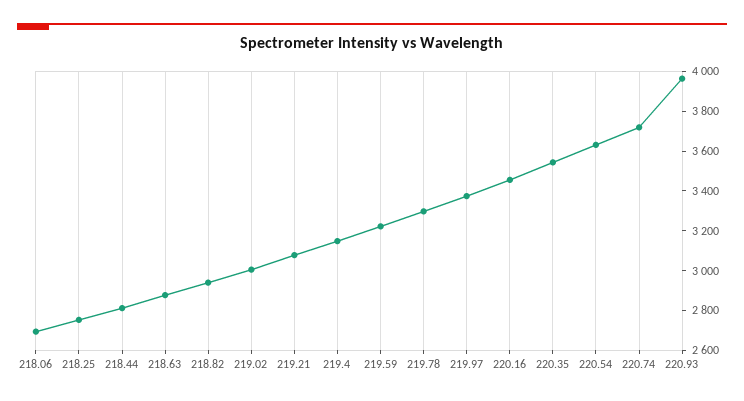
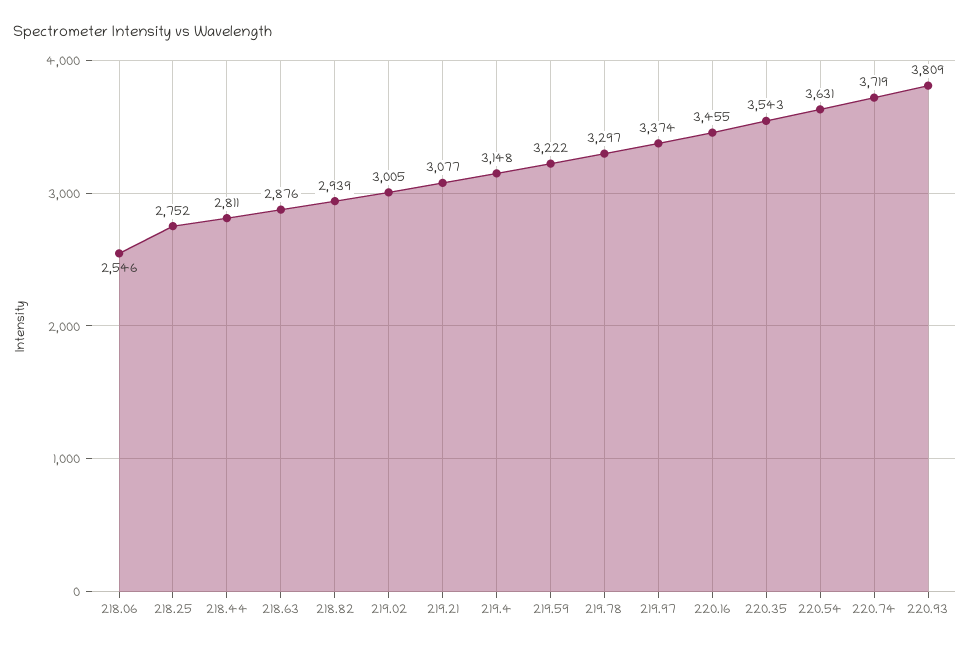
  {
-   "218.06": 2700,
+   "218.06": 2546,
    "218.25": 2752,
    "218.44": 2811,
    "218.63": 2876,
    "218.82": 2939,
    "219.02": 3005,
    "219.21": 3077,
    "219.4": 3148,
    "219.59": 3222,
    "219.78": 3297,
    "219.97": 3374,
    "220.16": 3455,
    "220.35": 3543,
    "220.54": 3631,
    "220.74": 3719,
-   "220.93": 3950
+   "220.93": 3809
  }

